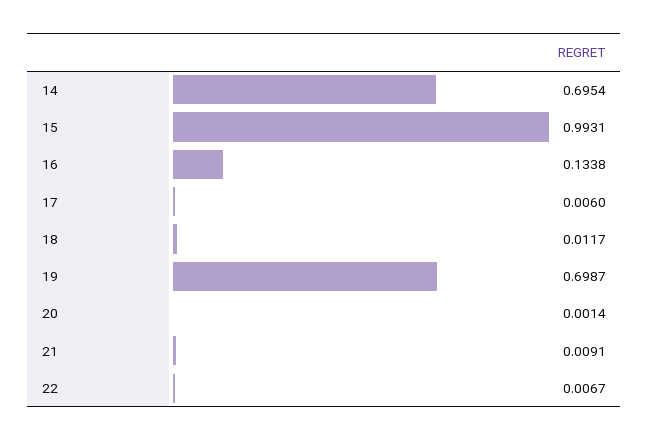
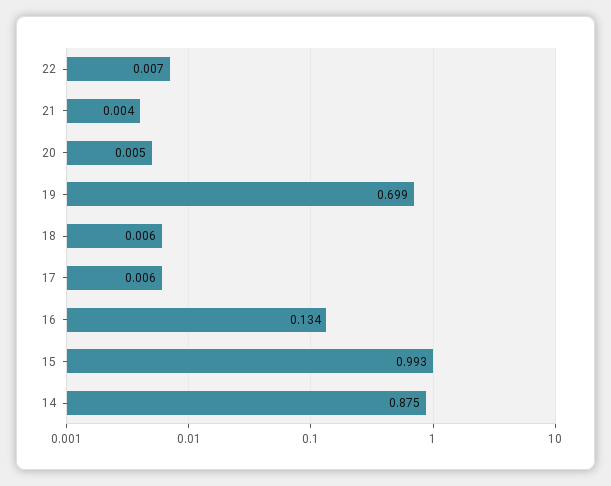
  {
-   "14": 0.6954,
+   "14": 0.875,
    "15": 0.9931,
    "16": 0.1338,
    "17": 0.006,
-   "18": 0.0117,
+   "18": 0.006,
    "19": 0.6987,
-   "20": 0.0014,
+   "20": 0.005,
-   "21": 0.0091,
+   "21": 0.004,
    "22": 0.0067
  }

